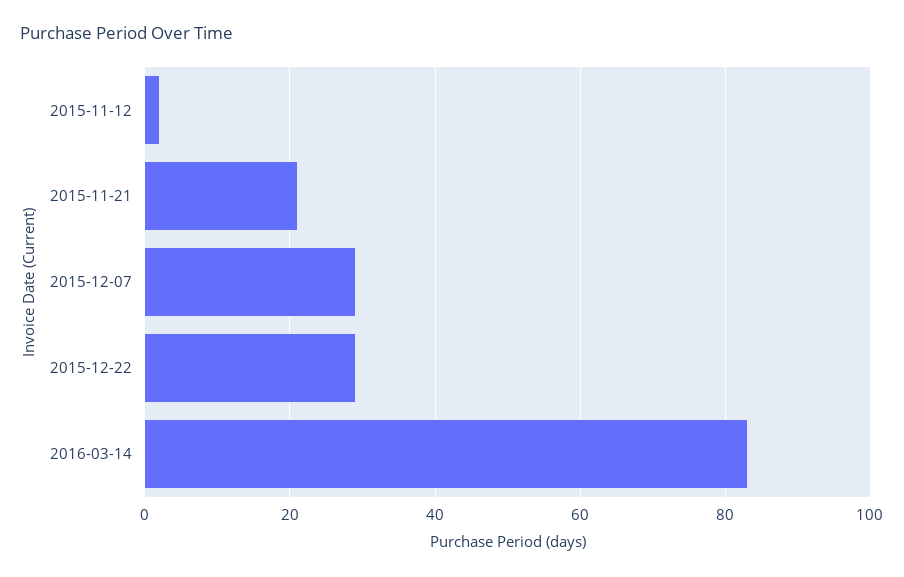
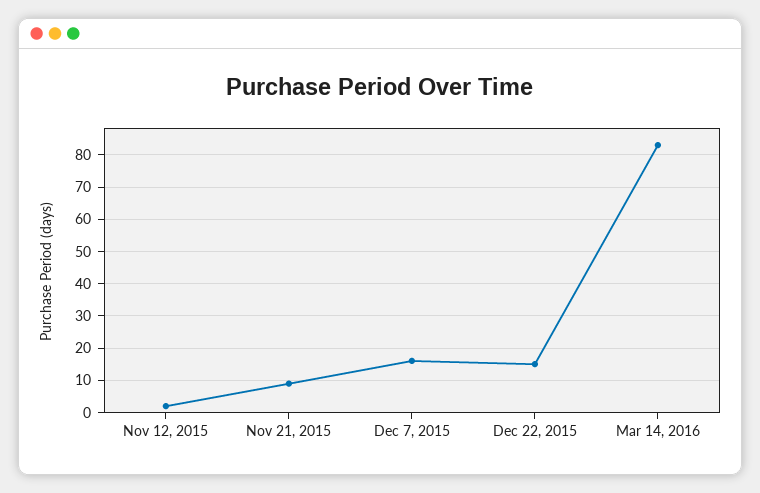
  {
    "2015-11-12": 0,
-   "2015-11-21": 20,
+   "2015-11-21": 10,
-   "2015-12-07": 30,
+   "2015-12-07": 15,
-   "2015-12-22": 30,
+   "2015-12-22": 15,
    "2016-03-14": 85
  }

